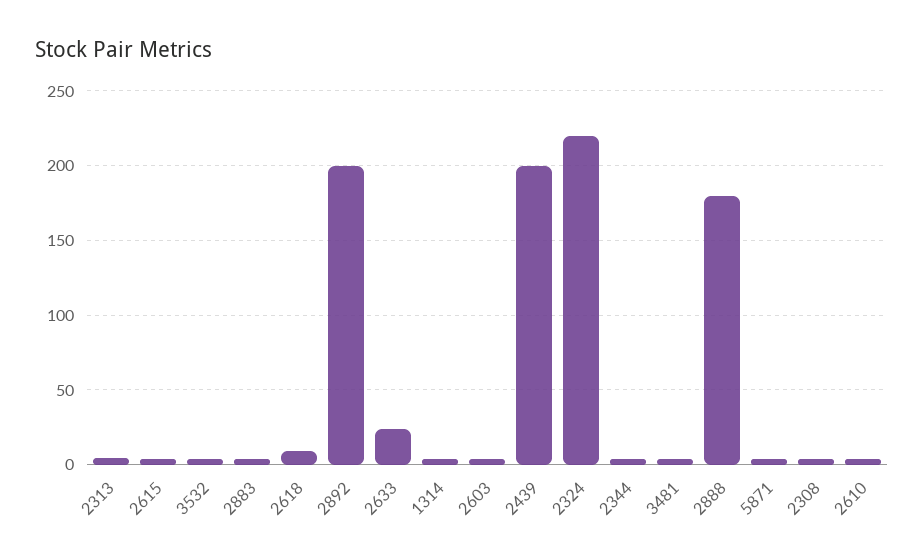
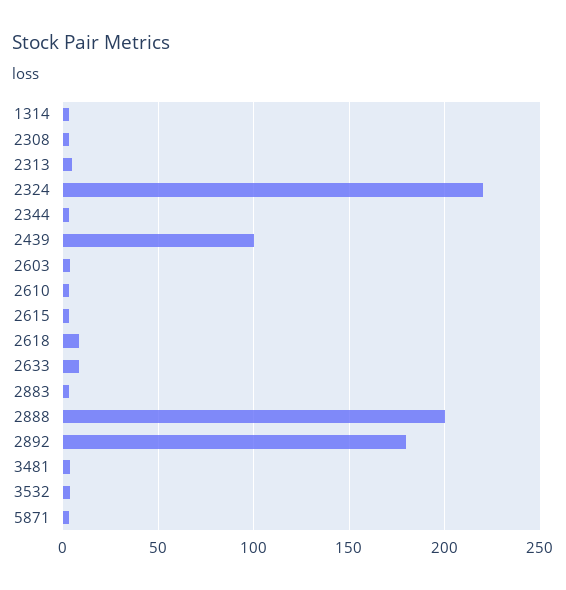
  {
    "2313": 5,
    "2615": 5,
    "3532": 5,
    "2883": 5,
    "2618": 10,
-   "2892": 200,
+   "2892": 180,
-   "2633": 25,
+   "2633": 10,
    "1314": 5,
    "2603": 5,
-   "2439": 200,
+   "2439": 100,
    "2324": 220,
    "2344": 5,
    "3481": 5,
-   "2888": 180,
+   "2888": 200,
    "5871": 5,
    "2308": 5,
    "2610": 5
  }

